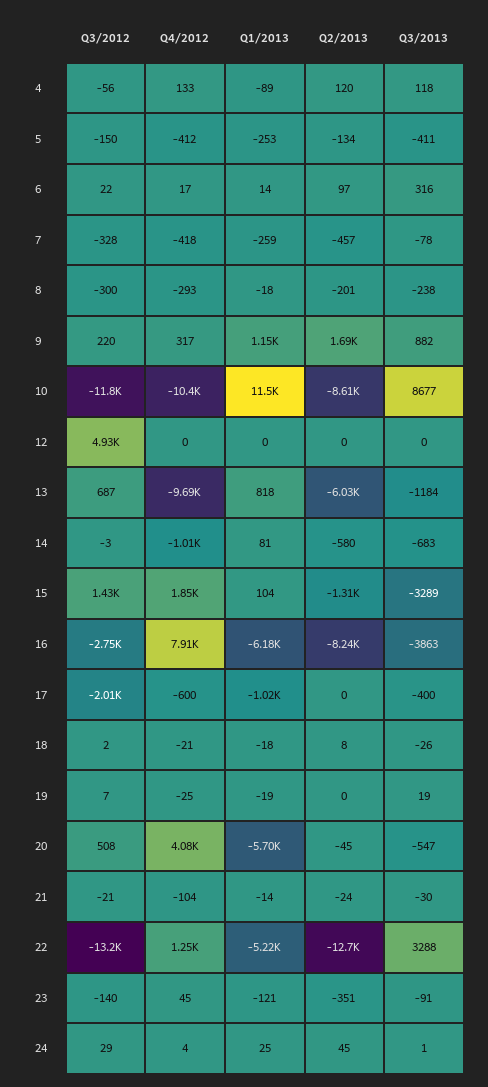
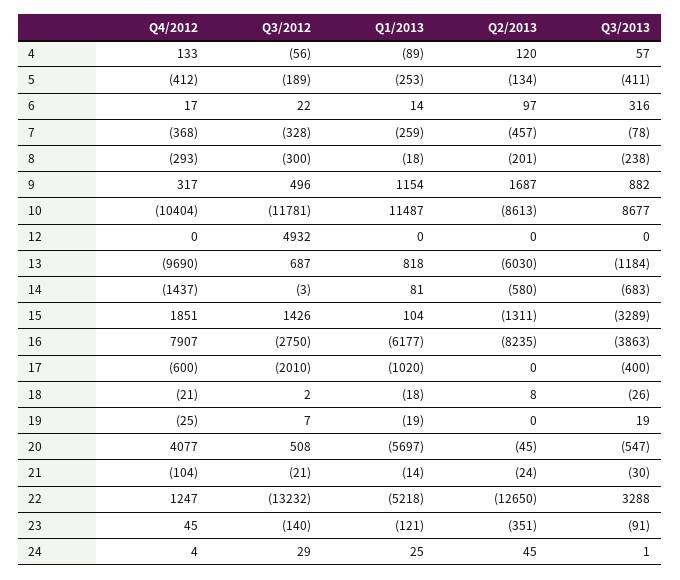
  {
    "Q3/2012": {
      "4": -56,
-     "5": -150,
+     "5": -189,
      "6": 22,
      "7": -328,
      "8": -300,
-     "9": 220,
+     "9": 496,
      "10": -11781,
      "12": 4932,
      "13": 687,
      "14": -3,
      "15": 1426,
      "16": -2750,
      "17": -2010,
      "18": 2,
      "19": 7,
      "20": 508,
      "21": -21,
      "22": -13232,
      "23": -140,
      "24": 29
    },
    "Q4/2012": {
      "4": 133,
      "5": -412,
      "6": 17,
-     "7": -418,
+     "7": -368,
      "8": -293,
      "9": 317,
      "10": -10404,
      "12": 0,
      "13": -9690,
-     "14": -1010,
+     "14": -1437,
      "15": 1851,
      "16": 7907,
      "17": -600,
      "18": -21,
      "19": -25,
      "20": 4077,
      "21": -104,
      "22": 1247,
      "23": 45,
      "24": 4
    },
    "Q1/2013": {
      "4": -89,
      "5": -253,
      "6": 14,
      "7": -259,
      "8": -18,
      "9": 1154,
      "10": 11487,
      "12": 0,
      "13": 818,
      "14": 81,
      "15": 104,
      "16": -6177,
      "17": -1020,
      "18": -18,
      "19": -19,
      "20": -5697,
      "21": -14,
      "22": -5218,
      "23": -121,
      "24": 25
    },
    "Q2/2013": {
      "4": 120,
      "5": -134,
      "6": 97,
      "7": -457,
      "8": -201,
      "9": 1687,
      "10": -8613,
      "12": 0,
      "13": -6030,
      "14": -580,
      "15": -1311,
      "16": -8235,
      "17": 0,
      "18": 8,
      "19": 0,
      "20": -45,
      "21": -24,
      "22": -12650,
      "23": -351,
      "24": 45
    },
    "Q3/2013": {
-     "4": 118,
+     "4": 57,
      "5": -411,
      "6": 316,
      "7": -78,
      "8": -238,
      "9": 882,
      "10": 8677,
      "12": 0,
      "13": -1184,
      "14": -683,
      "15": -3289,
      "16": -3863,
      "17": -400,
      "18": -26,
      "19": 19,
      "20": -547,
      "21": -30,
      "22": 3288,
      "23": -91,
      "24": 1
    }
  }

